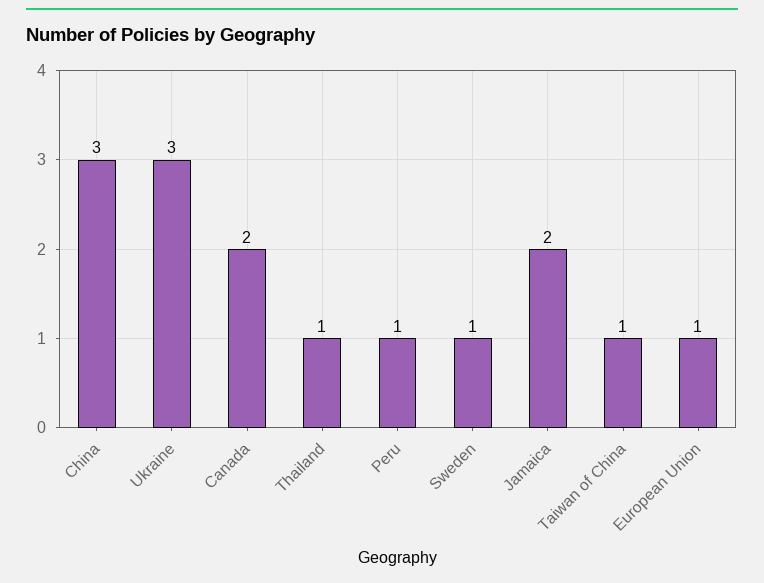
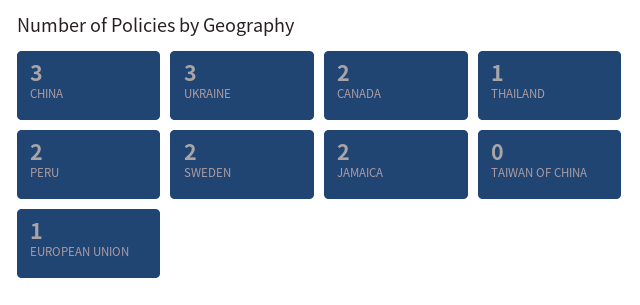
  {
    "China": 3,
    "Ukraine": 3,
    "Canada": 2,
    "Thailand": 1,
-   "Peru": 1,
+   "Peru": 2,
-   "Sweden": 1,
+   "Sweden": 2,
    "Jamaica": 2,
-   "Taiwan of China": 1,
+   "Taiwan of China": 0,
    "European Union": 1
  }

